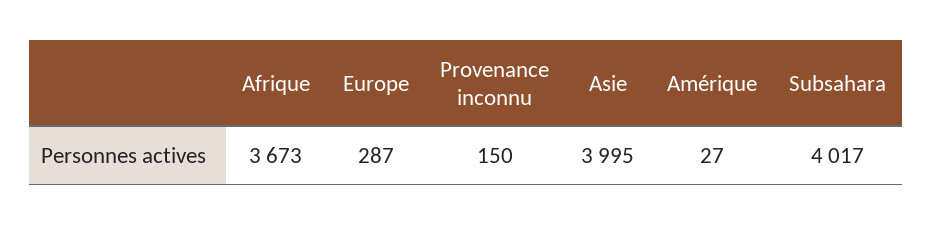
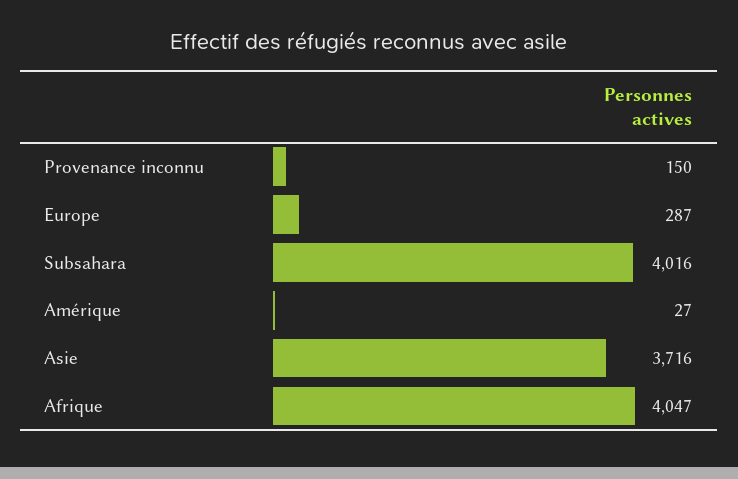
  {
-   "Afrique": 3673,
+   "Afrique": 4047,
    "Europe": 287,
    "Provenance inconnu": 150,
-   "Asie": 3995,
+   "Asie": 3716,
    "Amérique": 27,
-   "Subsahara": 4017
+   "Subsahara": 4016
  }

